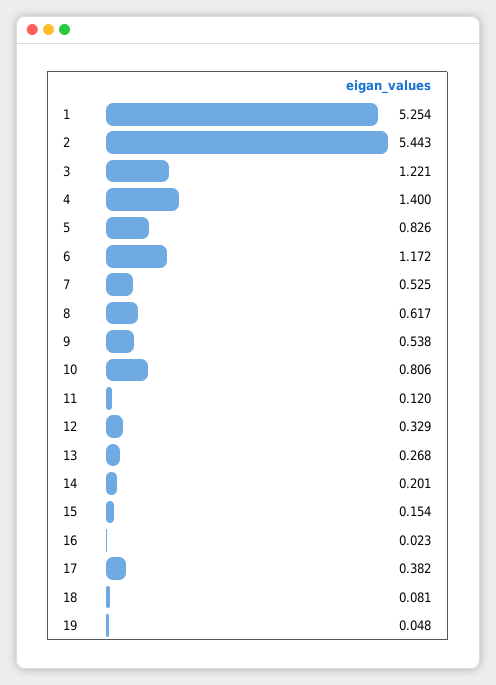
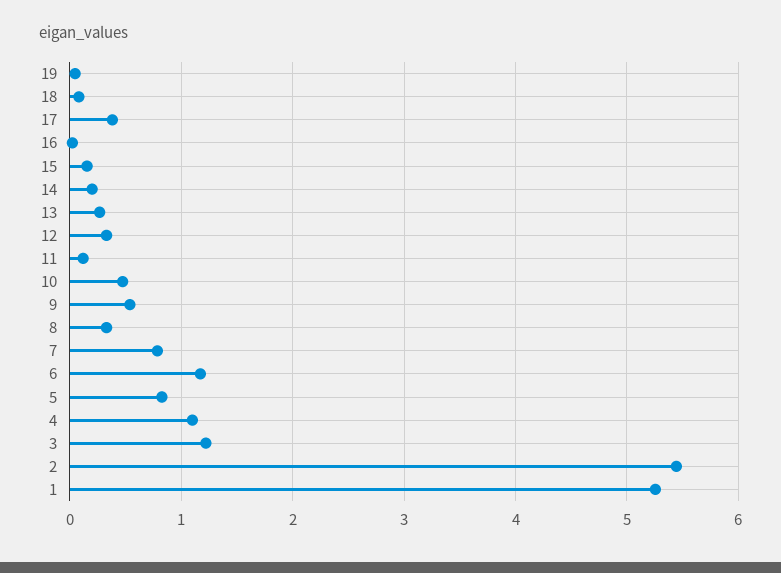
  {
    "1": 5.254,
    "2": 5.443,
    "3": 1.221,
-   "4": 1.4,
+   "4": 1.1,
    "5": 0.826,
    "6": 1.172,
-   "7": 0.525,
+   "7": 0.8,
-   "8": 0.617,
+   "8": 0.3,
    "9": 0.538,
-   "10": 0.806,
+   "10": 0.5,
    "11": 0.12,
    "12": 0.329,
    "13": 0.268,
    "14": 0.201,
    "15": 0.154,
    "16": 0.023,
    "17": 0.382,
    "18": 0.081,
    "19": 0.048
  }

